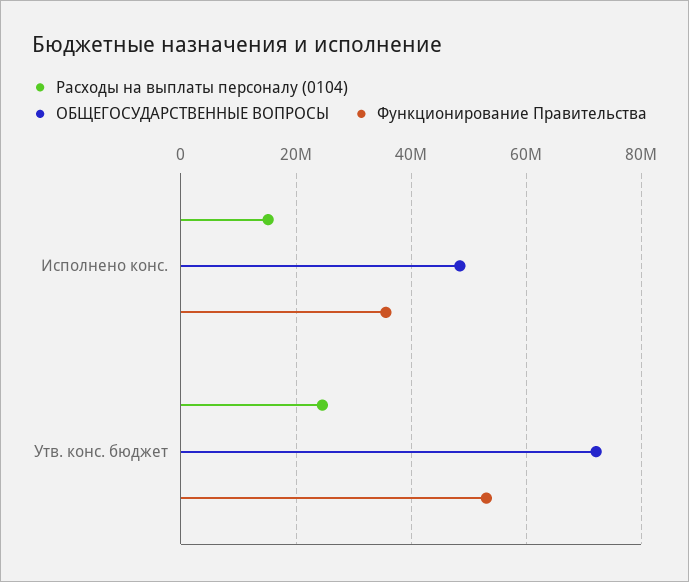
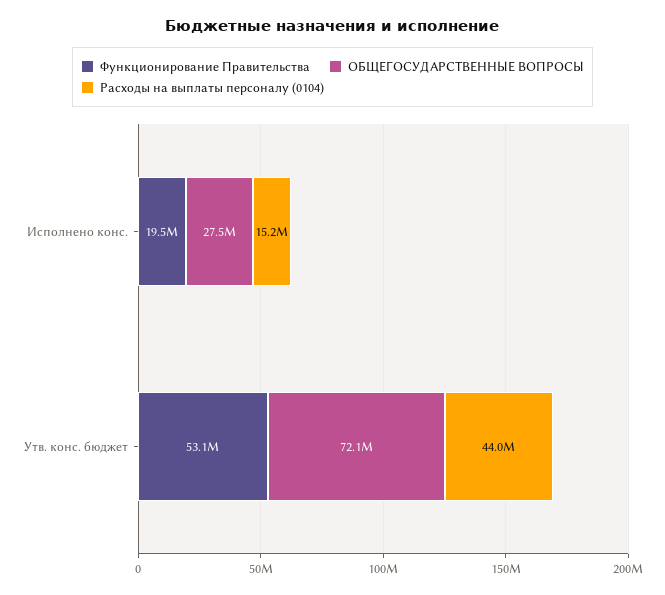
  {
    "Расходы на выплаты персоналу (0104)": {
      "Исполнено конс.": 15200000,
-     "Утв. конс. бюджет": 24000000
+     "Утв. конс. бюджет": 44000000
    },
    "ОБЩЕГОСУДАРСТВЕННЫЕ ВОПРОСЫ": {
-     "Исполнено конс.": 48000000,
+     "Исполнено конс.": 27500000,
      "Утв. конс. бюджет": 72100000
    },
    "Функционирование Правительства": {
-     "Исполнено конс.": 36000000,
+     "Исполнено конс.": 19500000,
      "Утв. конс. бюджет": 53100000
    }
  }

